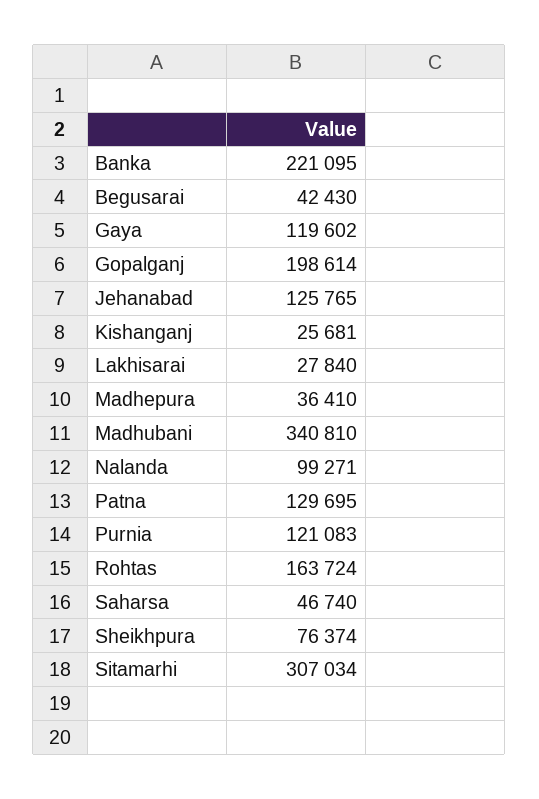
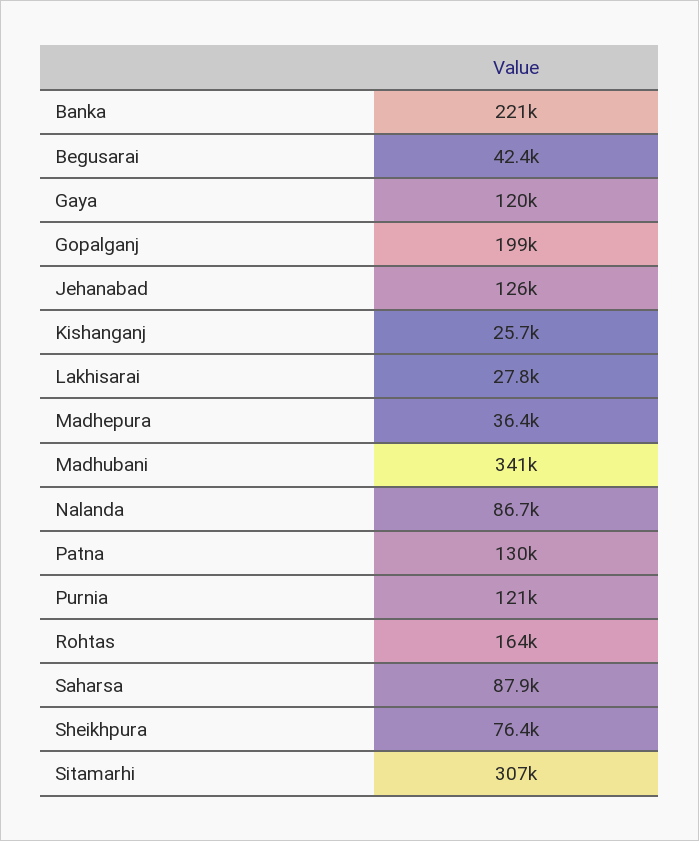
  {
    "Banka": 221095,
    "Begusarai": 42430,
    "Gaya": 119602,
    "Gopalganj": 198614,
    "Jehanabad": 125765,
    "Kishanganj": 25681,
    "Lakhisarai": 27840,
    "Madhepura": 36410,
    "Madhubani": 340810,
-   "Nalanda": 99271,
+   "Nalanda": 86700,
    "Patna": 129695,
    "Purnia": 121083,
    "Rohtas": 163724,
-   "Saharsa": 46740,
+   "Saharsa": 87900,
    "Sheikhpura": 76374,
    "Sitamarhi": 307034
  }

